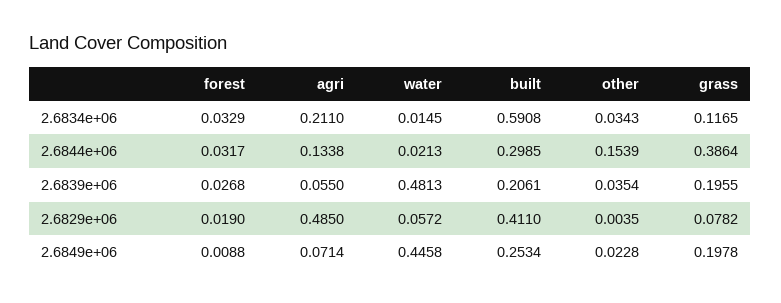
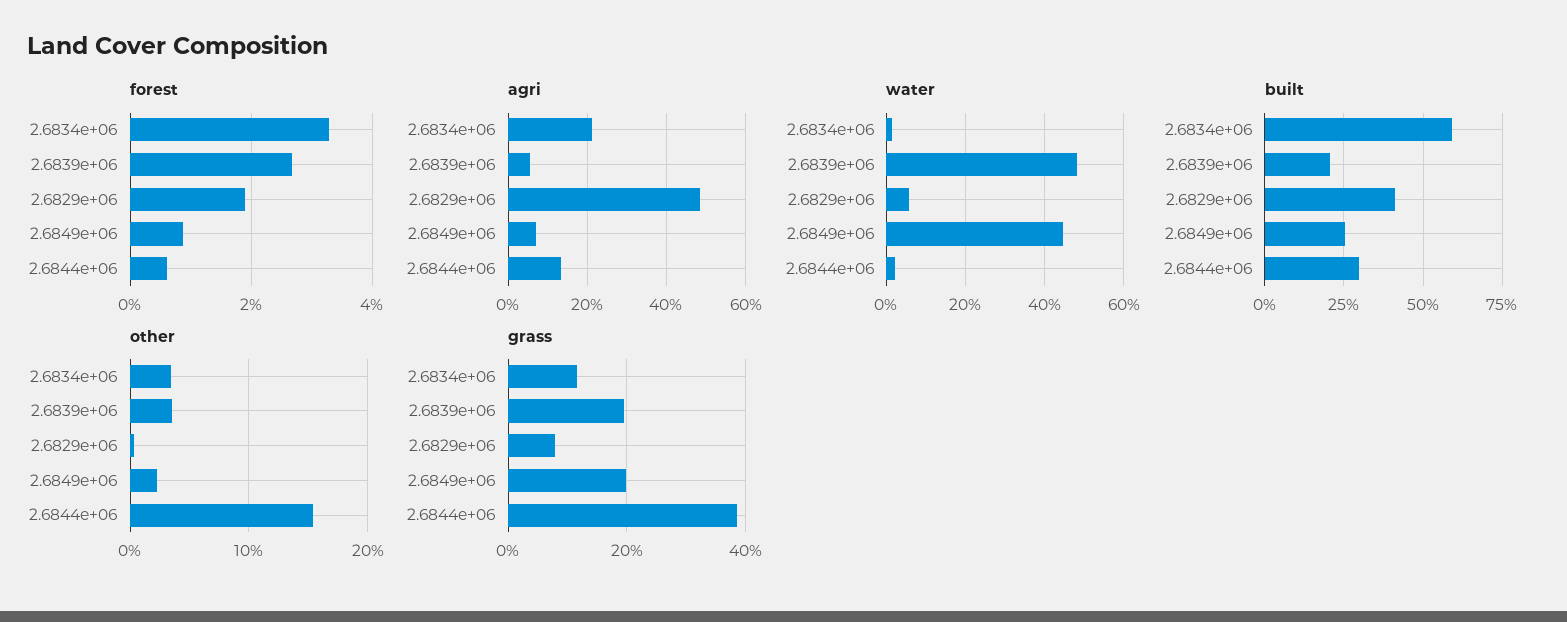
  {
    "forest": {
      "2.6834e+06": 0.0329,
-     "2.6844e+06": 0.0317,
+     "2.6844e+06": 0.006,
      "2.6839e+06": 0.0268,
      "2.6829e+06": 0.019,
      "2.6849e+06": 0.0088
    },
    "agri": {
      "2.6834e+06": 0.211,
      "2.6844e+06": 0.1338,
      "2.6839e+06": 0.055,
      "2.6829e+06": 0.485,
      "2.6849e+06": 0.0714
    },
    "water": {
      "2.6834e+06": 0.0145,
      "2.6844e+06": 0.0213,
      "2.6839e+06": 0.4813,
      "2.6829e+06": 0.0572,
      "2.6849e+06": 0.4458
    },
    "built": {
      "2.6834e+06": 0.5908,
      "2.6844e+06": 0.2985,
      "2.6839e+06": 0.2061,
      "2.6829e+06": 0.411,
      "2.6849e+06": 0.2534
    },
    "other": {
      "2.6834e+06": 0.0343,
      "2.6844e+06": 0.1539,
      "2.6839e+06": 0.0354,
      "2.6829e+06": 0.0035,
      "2.6849e+06": 0.0228
    },
    "grass": {
      "2.6834e+06": 0.1165,
      "2.6844e+06": 0.3864,
      "2.6839e+06": 0.1955,
      "2.6829e+06": 0.0782,
      "2.6849e+06": 0.1978
    }
  }

